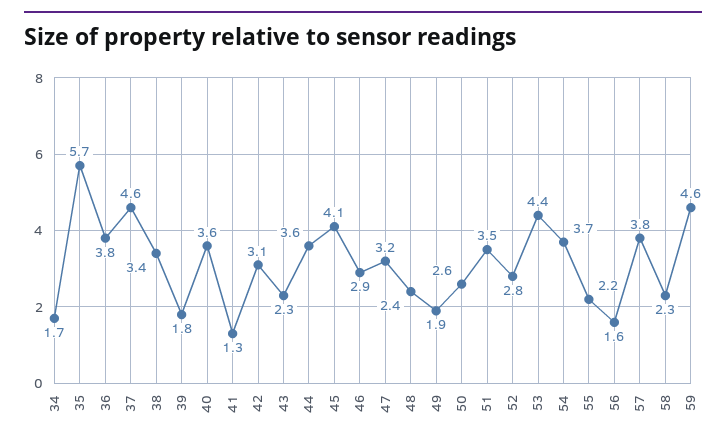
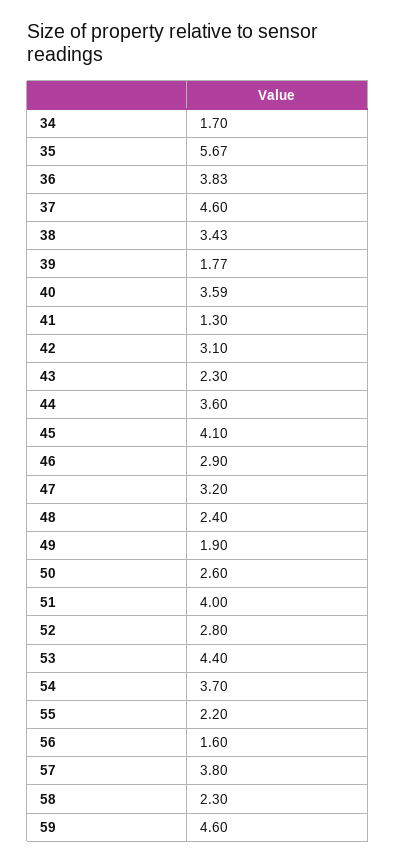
  {
    "34": 1.7,
    "35": 5.67,
    "36": 3.83,
    "37": 4.6,
    "38": 3.43,
    "39": 1.77,
    "40": 3.59,
    "41": 1.3,
    "42": 3.1,
    "43": 2.3,
    "44": 3.6,
    "45": 4.1,
    "46": 2.9,
    "47": 3.2,
    "48": 2.4,
    "49": 1.9,
    "50": 2.6,
-   "51": 3.5,
+   "51": 4,
    "52": 2.8,
    "53": 4.4,
    "54": 3.7,
    "55": 2.2,
    "56": 1.6,
    "57": 3.8,
    "58": 2.3,
    "59": 4.6
  }

